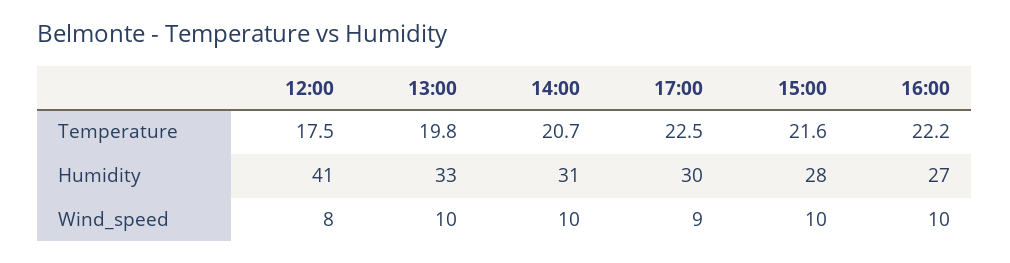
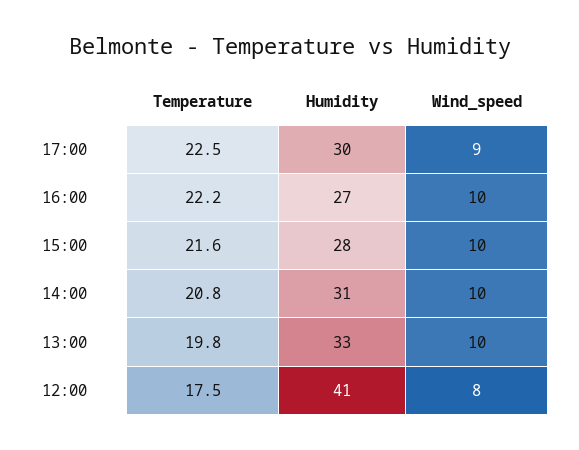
  {
    "12:00": {
      "Temperature": 17.5,
      "Humidity": 41,
      "Wind_speed": 8
    },
    "13:00": {
      "Temperature": 19.8,
      "Humidity": 33,
      "Wind_speed": 10
    },
    "14:00": {
-     "Temperature": 20.7,
+     "Temperature": 20.8,
      "Humidity": 31,
      "Wind_speed": 10
    },
    "17:00": {
      "Temperature": 22.5,
      "Humidity": 30,
      "Wind_speed": 9
    },
    "15:00": {
      "Temperature": 21.6,
      "Humidity": 28,
      "Wind_speed": 10
    },
    "16:00": {
      "Temperature": 22.2,
      "Humidity": 27,
      "Wind_speed": 10
    }
  }

